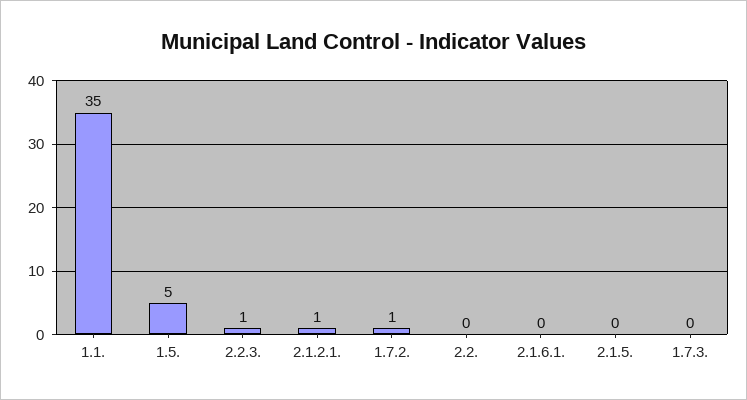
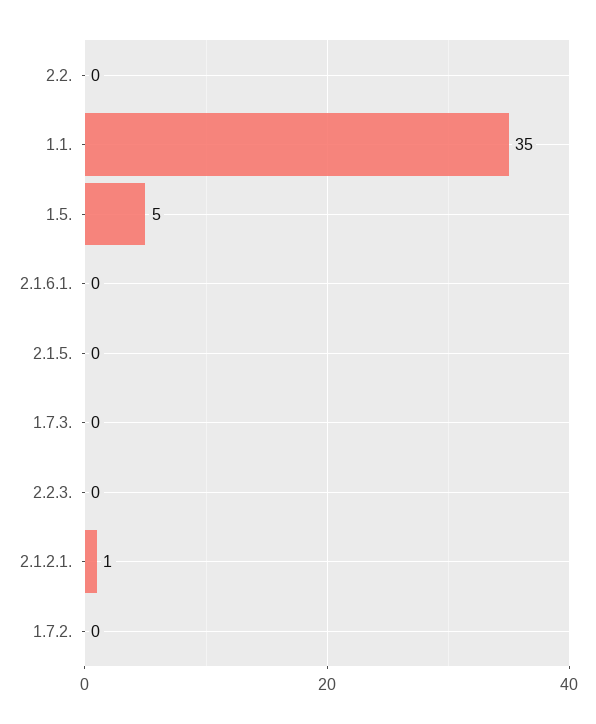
  {
    "1.1.": 35,
    "1.5.": 5,
-   "2.2.3.": 1,
+   "2.2.3.": 0,
    "2.1.2.1.": 1,
-   "1.7.2.": 1,
+   "1.7.2.": 0,
    "2.2.": 0,
    "2.1.6.1.": 0,
    "2.1.5.": 0,
    "1.7.3.": 0
  }

